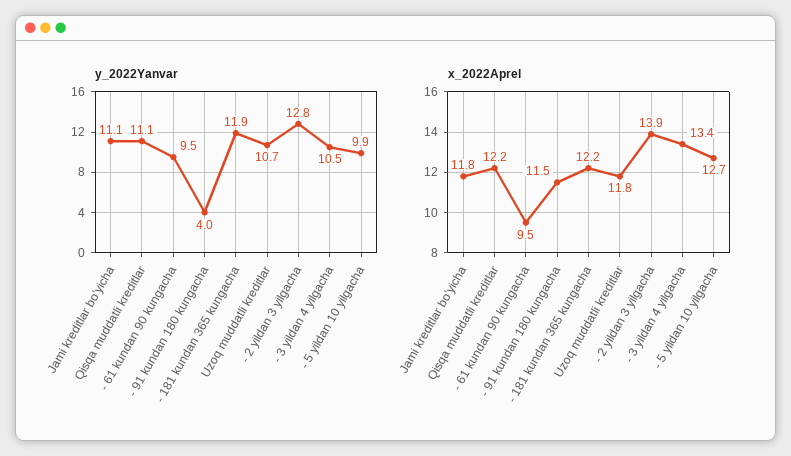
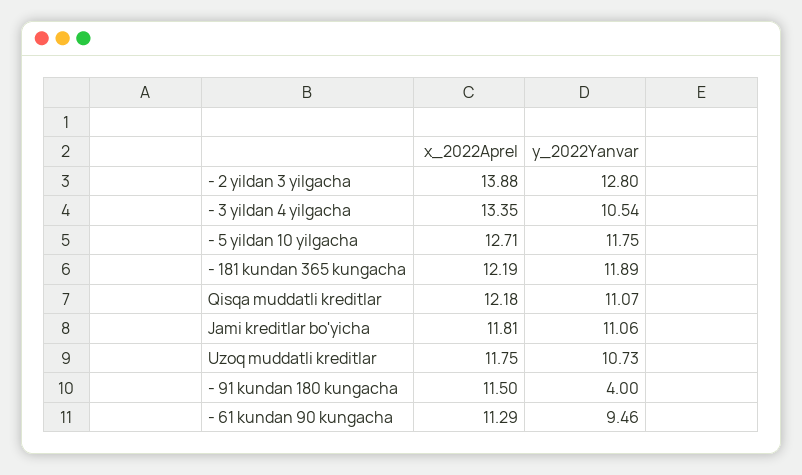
  {
    "y_2022Yanvar": {
      "Jami kreditlar bo'yicha": 11.06,
      "Qisqa muddatli kreditlar": 11.07,
      "- 61 kundan 90 kungacha": 9.46,
      "- 91 kundan 180 kungacha": 4,
      "- 181 kundan 365 kungacha": 11.89,
      "Uzoq muddatli kreditlar": 10.73,
      "- 2 yildan 3 yilgacha": 12.8,
      "- 3 yildan 4 yilgacha": 10.54,
-     "- 5 yildan 10 yilgacha": 9.9
+     "- 5 yildan 10 yilgacha": 11.75
    },
    "x_2022Aprel": {
      "Jami kreditlar bo'yicha": 11.81,
      "Qisqa muddatli kreditlar": 12.18,
-     "- 61 kundan 90 kungacha": 9.5,
+     "- 61 kundan 90 kungacha": 11.29,
      "- 91 kundan 180 kungacha": 11.5,
      "- 181 kundan 365 kungacha": 12.19,
      "Uzoq muddatli kreditlar": 11.75,
      "- 2 yildan 3 yilgacha": 13.88,
      "- 3 yildan 4 yilgacha": 13.35,
      "- 5 yildan 10 yilgacha": 12.71
    }
  }

